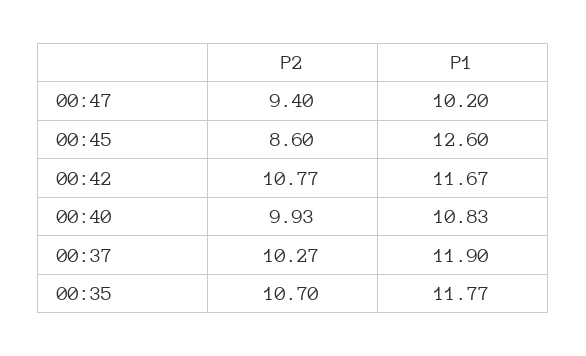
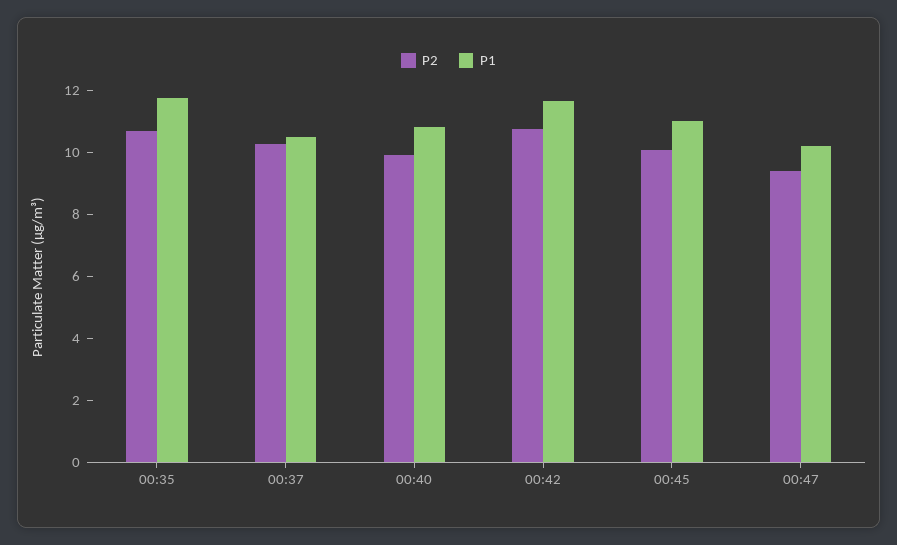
  {
    "P2": {
      "00:47": 9.4,
-     "00:45": 8.6,
+     "00:45": 10,
      "00:42": 10.77,
      "00:40": 9.93,
      "00:37": 10.27,
      "00:35": 10.7
    },
    "P1": {
      "00:47": 10.2,
-     "00:45": 12.6,
+     "00:45": 11,
      "00:42": 11.67,
      "00:40": 10.83,
-     "00:37": 11.9,
+     "00:37": 10.5,
      "00:35": 11.77
    }
  }

